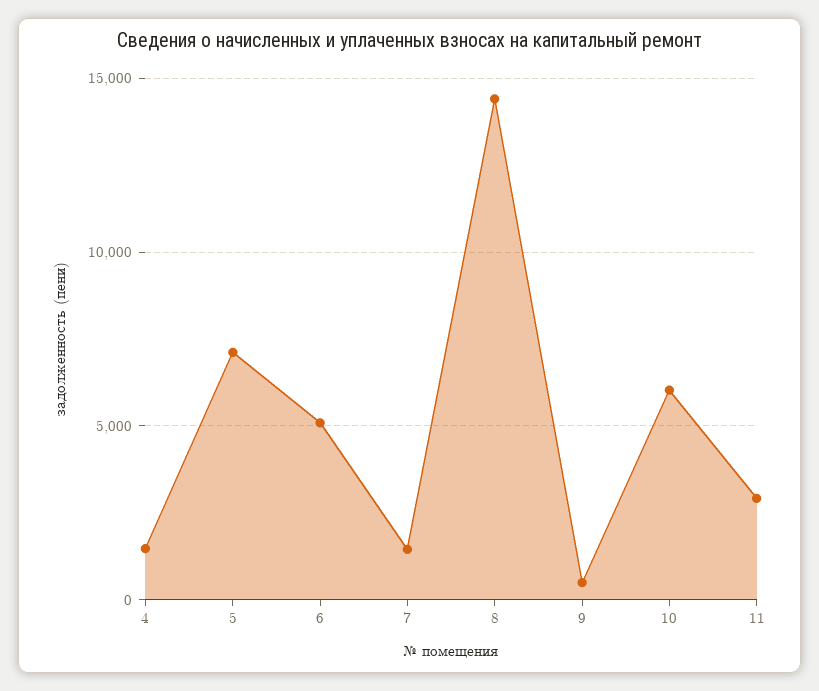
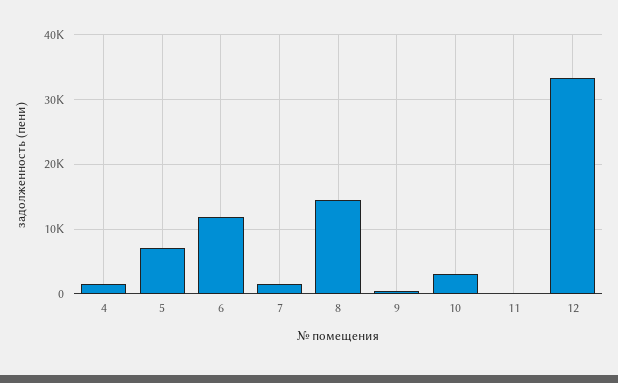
  {
    "4": 1500,
    "5": 7000,
-   "6": 5000,
+   "6": 12000,
    "7": 1500,
    "8": 14500,
    "9": 500,
-   "10": 6000,
+   "10": 3000,
-   "11": 3000
+   "11": 0,
+   "12": 33000
  }

